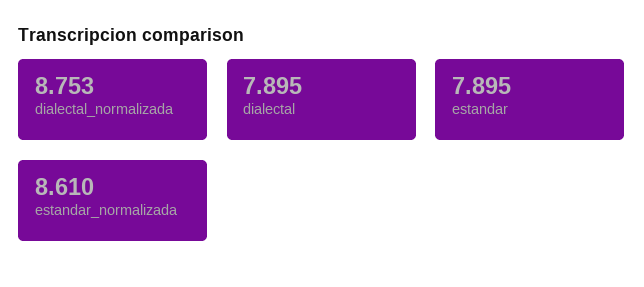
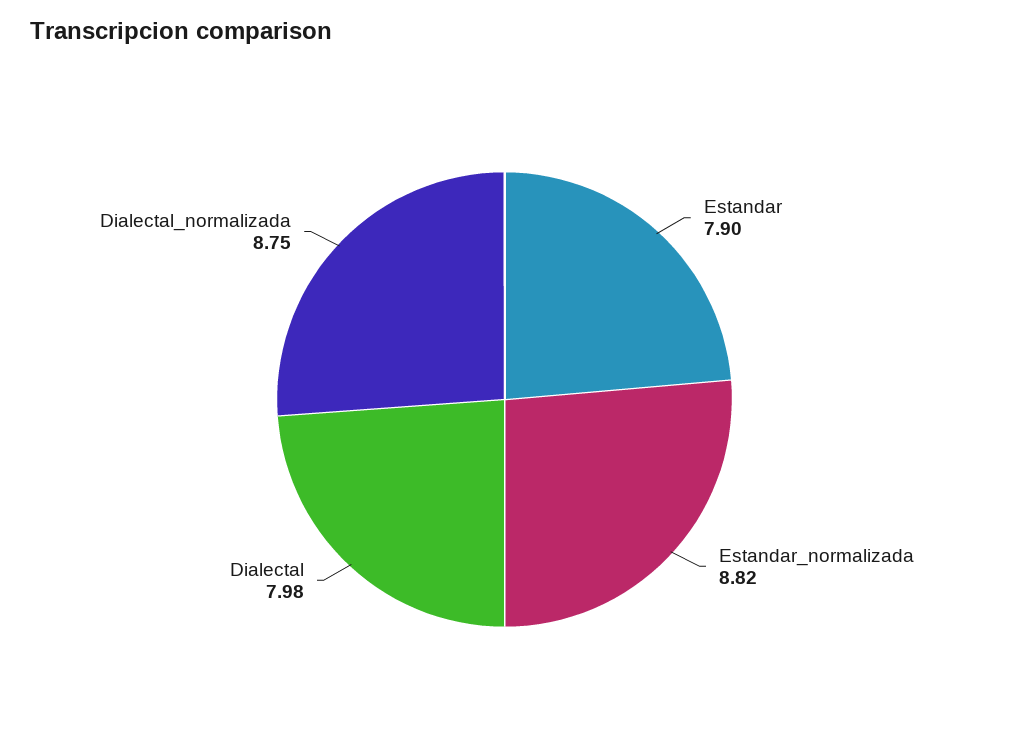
  {
    "dialectal_normalizada": 8.753,
-   "dialectal": 7.895,
+   "dialectal": 7.98,
    "estandar": 7.895,
-   "estandar_normalizada": 8.61
+   "estandar_normalizada": 8.82
  }

